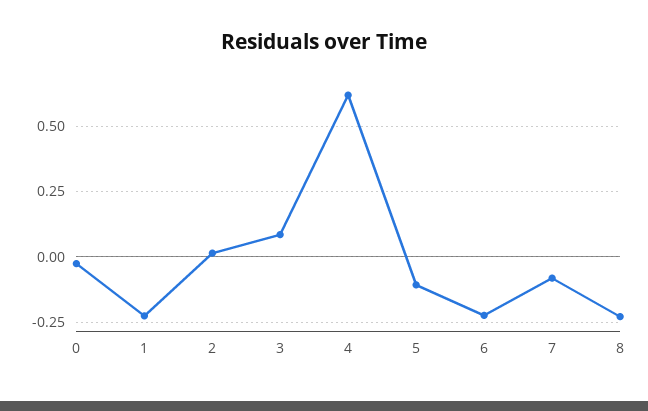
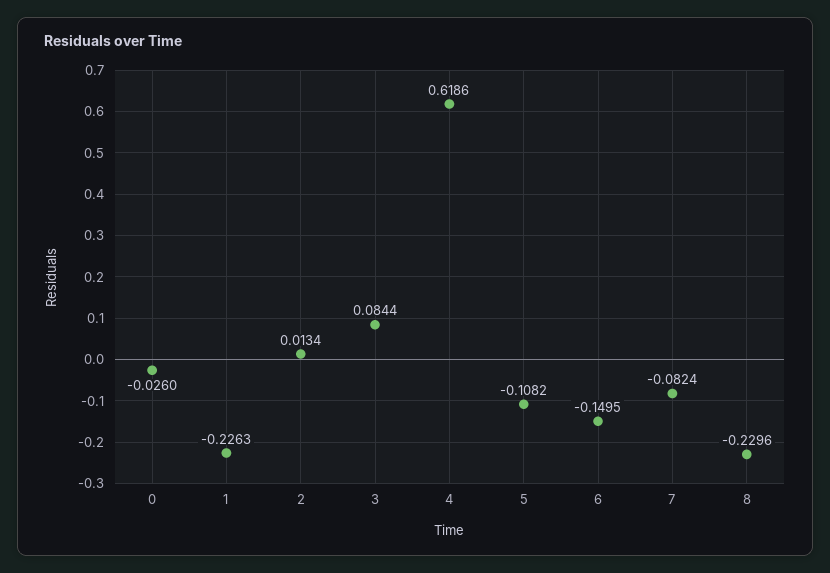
  {
    "0": -0.026,
    "1": -0.2263,
    "2": 0.0134,
    "3": 0.0844,
    "4": 0.6186,
    "5": -0.1082,
-   "6": -0.225,
+   "6": -0.1495,
    "7": -0.0824,
    "8": -0.2296
  }

